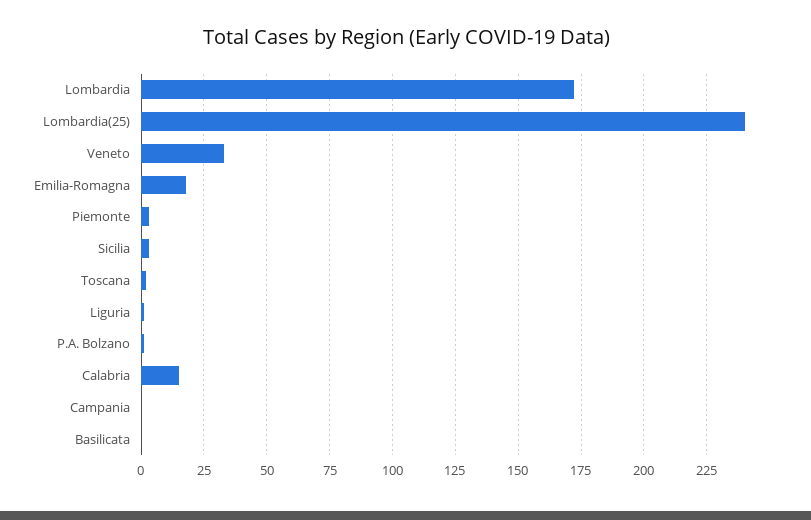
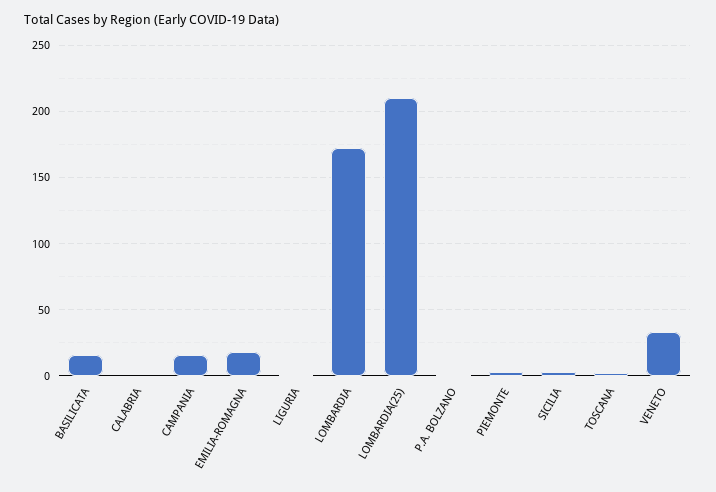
  {
    "Lombardia": 170,
-   "Lombardia(25)": 240,
+   "Lombardia(25)": 210,
    "Veneto": 35,
    "Emilia-Romagna": 20,
    "Piemonte": 5,
    "Sicilia": 5,
    "Toscana": 0,
    "Liguria": 0,
    "P.A. Bolzano": 0,
-   "Calabria": 15,
+   "Calabria": 0,
-   "Campania": 0,
+   "Campania": 15,
-   "Basilicata": 0
+   "Basilicata": 15
  }

